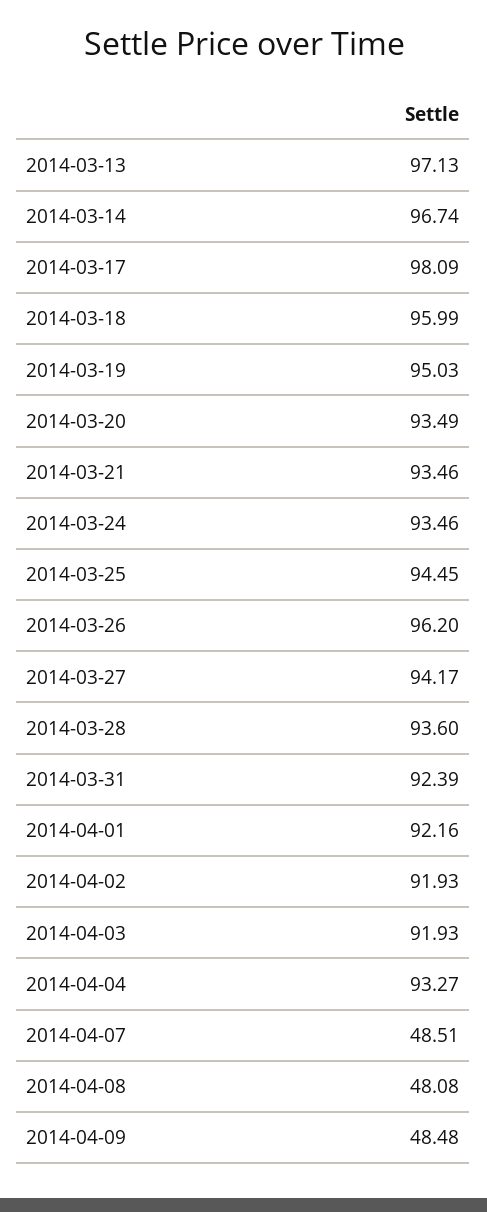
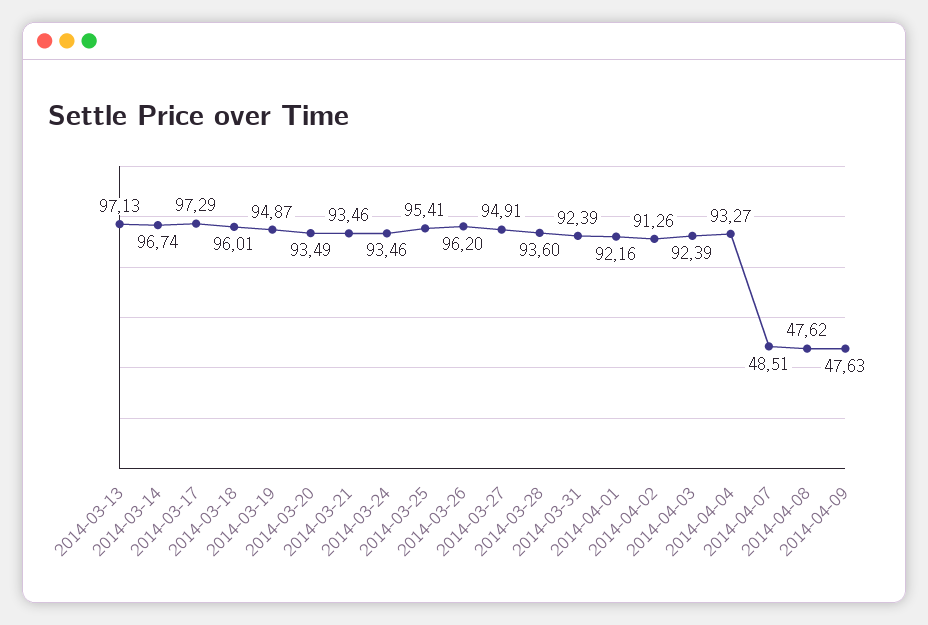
  {
    "2014-03-13": 97.13,
    "2014-03-14": 96.74,
-   "2014-03-17": 98.09,
+   "2014-03-17": 97.29,
-   "2014-03-18": 95.99,
+   "2014-03-18": 96.01,
-   "2014-03-19": 95.03,
+   "2014-03-19": 94.87,
    "2014-03-20": 93.49,
    "2014-03-21": 93.46,
    "2014-03-24": 93.46,
-   "2014-03-25": 94.45,
+   "2014-03-25": 95.41,
    "2014-03-26": 96.2,
-   "2014-03-27": 94.17,
+   "2014-03-27": 94.91,
    "2014-03-28": 93.6,
    "2014-03-31": 92.39,
    "2014-04-01": 92.16,
-   "2014-04-02": 91.93,
+   "2014-04-02": 91.26,
-   "2014-04-03": 91.93,
+   "2014-04-03": 92.39,
    "2014-04-04": 93.27,
    "2014-04-07": 48.51,
-   "2014-04-08": 48.08,
+   "2014-04-08": 47.62,
-   "2014-04-09": 48.48
+   "2014-04-09": 47.63
  }

